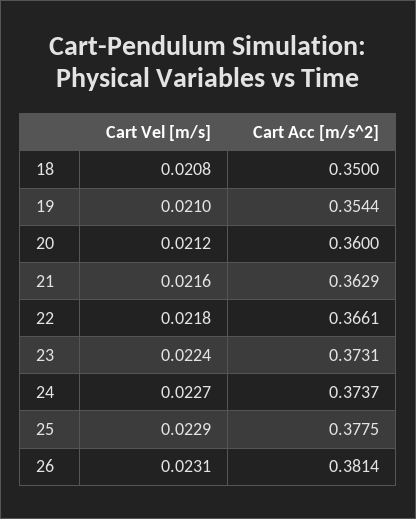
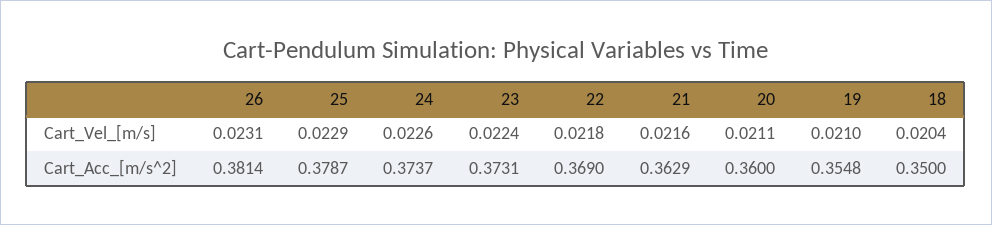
  {
    "Cart Vel [m/s]": {
-     "18": 0.0208,
+     "18": 0.0204,
      "19": 0.021,
-     "20": 0.0212,
+     "20": 0.0211,
      "21": 0.0216,
      "22": 0.0218,
      "23": 0.0224,
-     "24": 0.0227,
+     "24": 0.0226,
      "25": 0.0229,
      "26": 0.0231
    },
    "Cart Acc [m/s^2]": {
      "18": 0.35,
-     "19": 0.3544,
+     "19": 0.3548,
      "20": 0.36,
      "21": 0.3629,
-     "22": 0.3661,
+     "22": 0.369,
      "23": 0.3731,
      "24": 0.3737,
-     "25": 0.3775,
+     "25": 0.3787,
      "26": 0.3814
    }
  }

